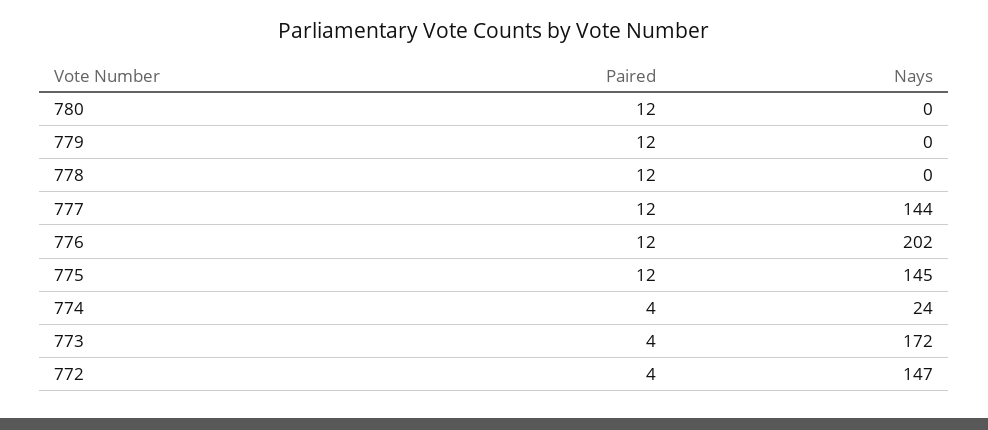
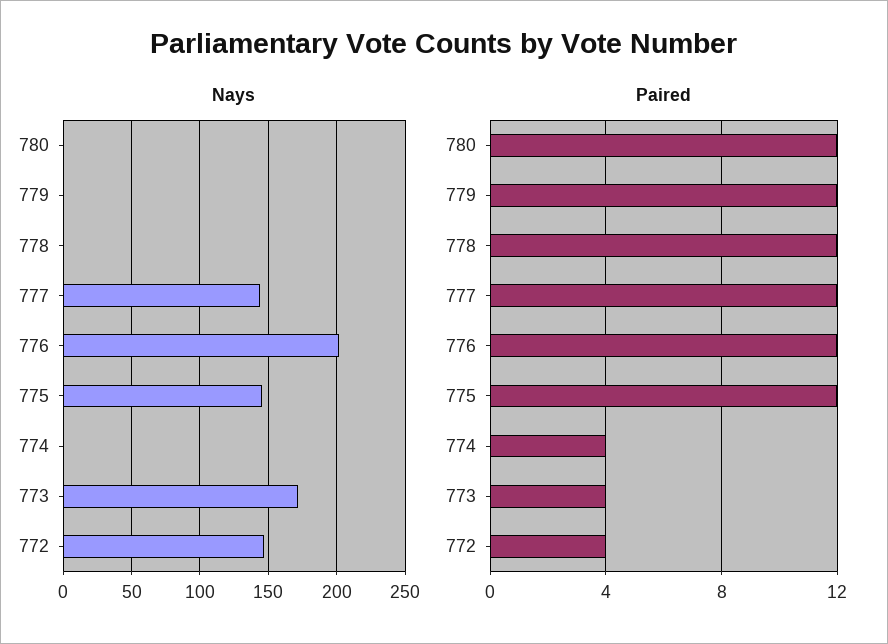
  {
    "Paired": {
      "780": 12,
      "779": 12,
      "778": 12,
      "777": 12,
      "776": 12,
      "775": 12,
      "774": 4,
      "773": 4,
      "772": 4
    },
    "Nays": {
      "780": 0,
      "779": 0,
      "778": 0,
      "777": 144,
      "776": 202,
      "775": 145,
-     "774": 24,
+     "774": 0,
      "773": 172,
      "772": 147
    }
  }

